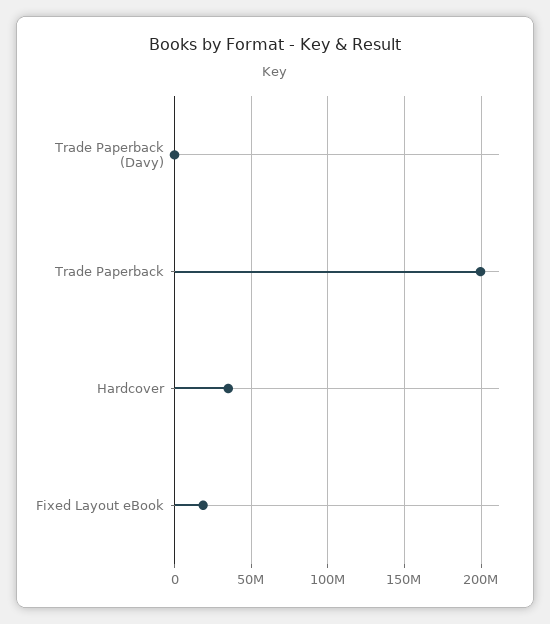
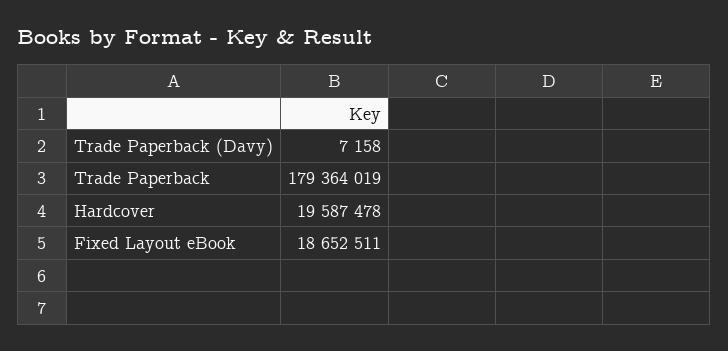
  {
    "Trade Paperback (Davy)": 7158,
-   "Trade Paperback": 200000000,
+   "Trade Paperback": 179364019,
-   "Hardcover": 35000000,
+   "Hardcover": 19587478,
    "Fixed Layout eBook": 18652511
  }

